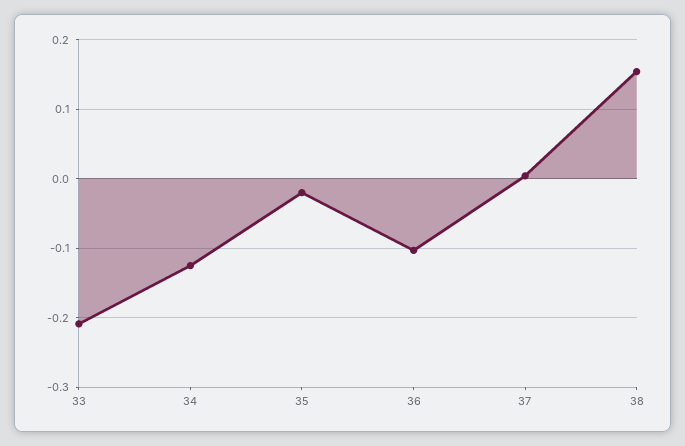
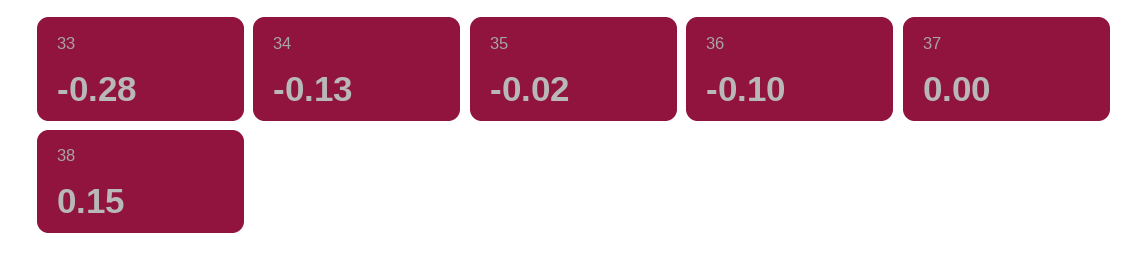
  {
-   "33": -0.21,
+   "33": -0.28,
    "34": -0.13,
    "35": -0.02,
    "36": -0.1,
    "37": 0,
    "38": 0.15
  }

